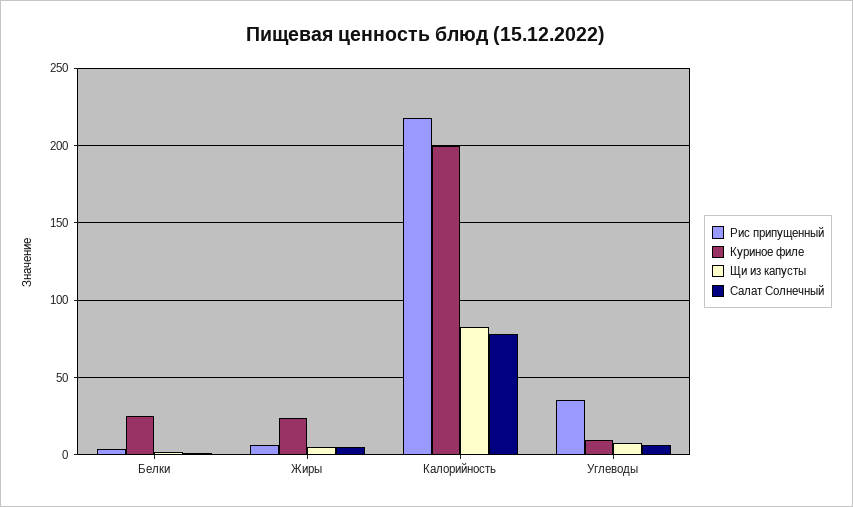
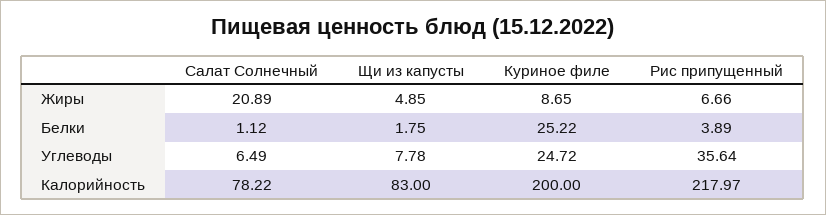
  {
    "Рис припущенный": {
      "Белки": 3.89,
      "Жиры": 6.66,
      "Калорийность": 217.97,
      "Углеводы": 35.64
    },
    "Куриное филе": {
      "Белки": 25.22,
-     "Жиры": 25,
+     "Жиры": 8.65,
      "Калорийность": 200,
-     "Углеводы": 10
+     "Углеводы": 24.72
    },
    "Щи из капусты": {
      "Белки": 1.75,
      "Жиры": 4.85,
      "Калорийность": 83,
      "Углеводы": 7.78
    },
    "Салат Солнечный": {
      "Белки": 1.12,
-     "Жиры": 5,
+     "Жиры": 20.89,
      "Калорийность": 78.22,
      "Углеводы": 6.49
    }
  }

